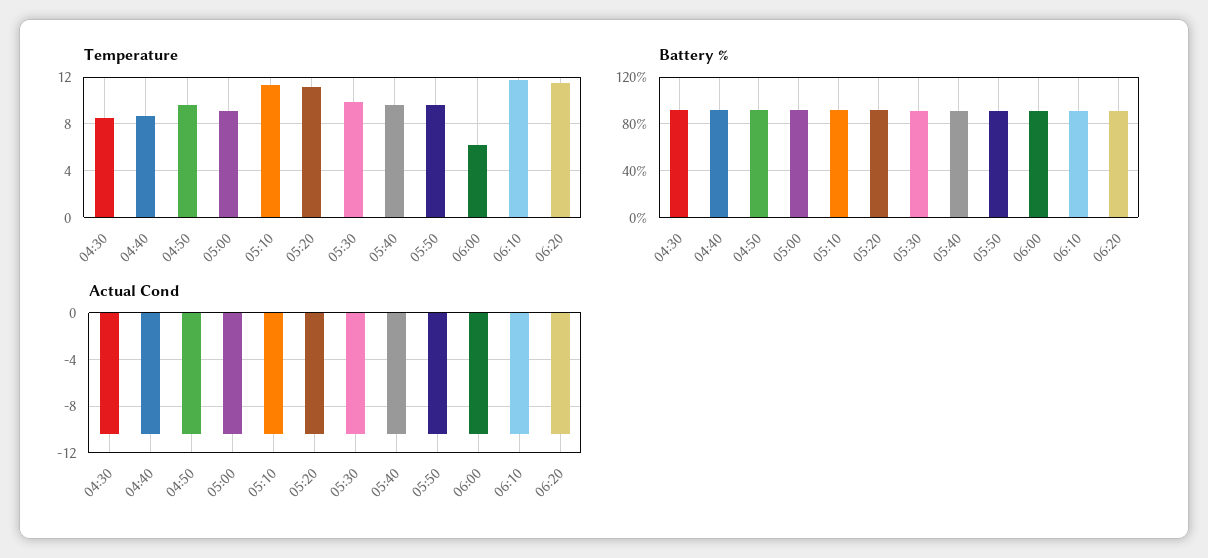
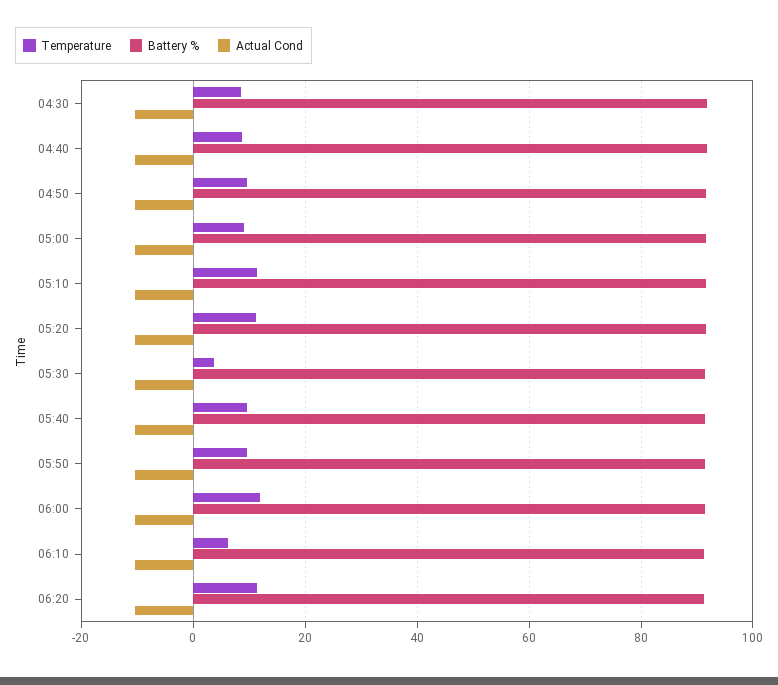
  {
    "Temperature": {
      "04:30": 9,
      "04:40": 9,
      "04:50": 10,
      "05:00": 9,
      "05:10": 11,
      "05:20": 11,
-     "05:30": 10,
+     "05:30": 4,
      "05:40": 10,
      "05:50": 10,
-     "06:00": 6,
+     "06:00": 12,
-     "06:10": 12,
+     "06:10": 6,
      "06:20": 11
    },
    "Battery %": {
      "04:30": 92,
      "04:40": 92,
      "04:50": 92,
      "05:00": 92,
      "05:10": 92,
      "05:20": 92,
      "05:30": 92,
      "05:40": 92,
      "05:50": 92,
      "06:00": 92,
      "06:10": 92,
      "06:20": 92
    },
    "Actual Cond": {
      "04:30": -10,
      "04:40": -10,
      "04:50": -10,
      "05:00": -10,
      "05:10": -10,
      "05:20": -10,
      "05:30": -10,
      "05:40": -10,
      "05:50": -10,
      "06:00": -10,
      "06:10": -10,
      "06:20": -10
    }
  }

